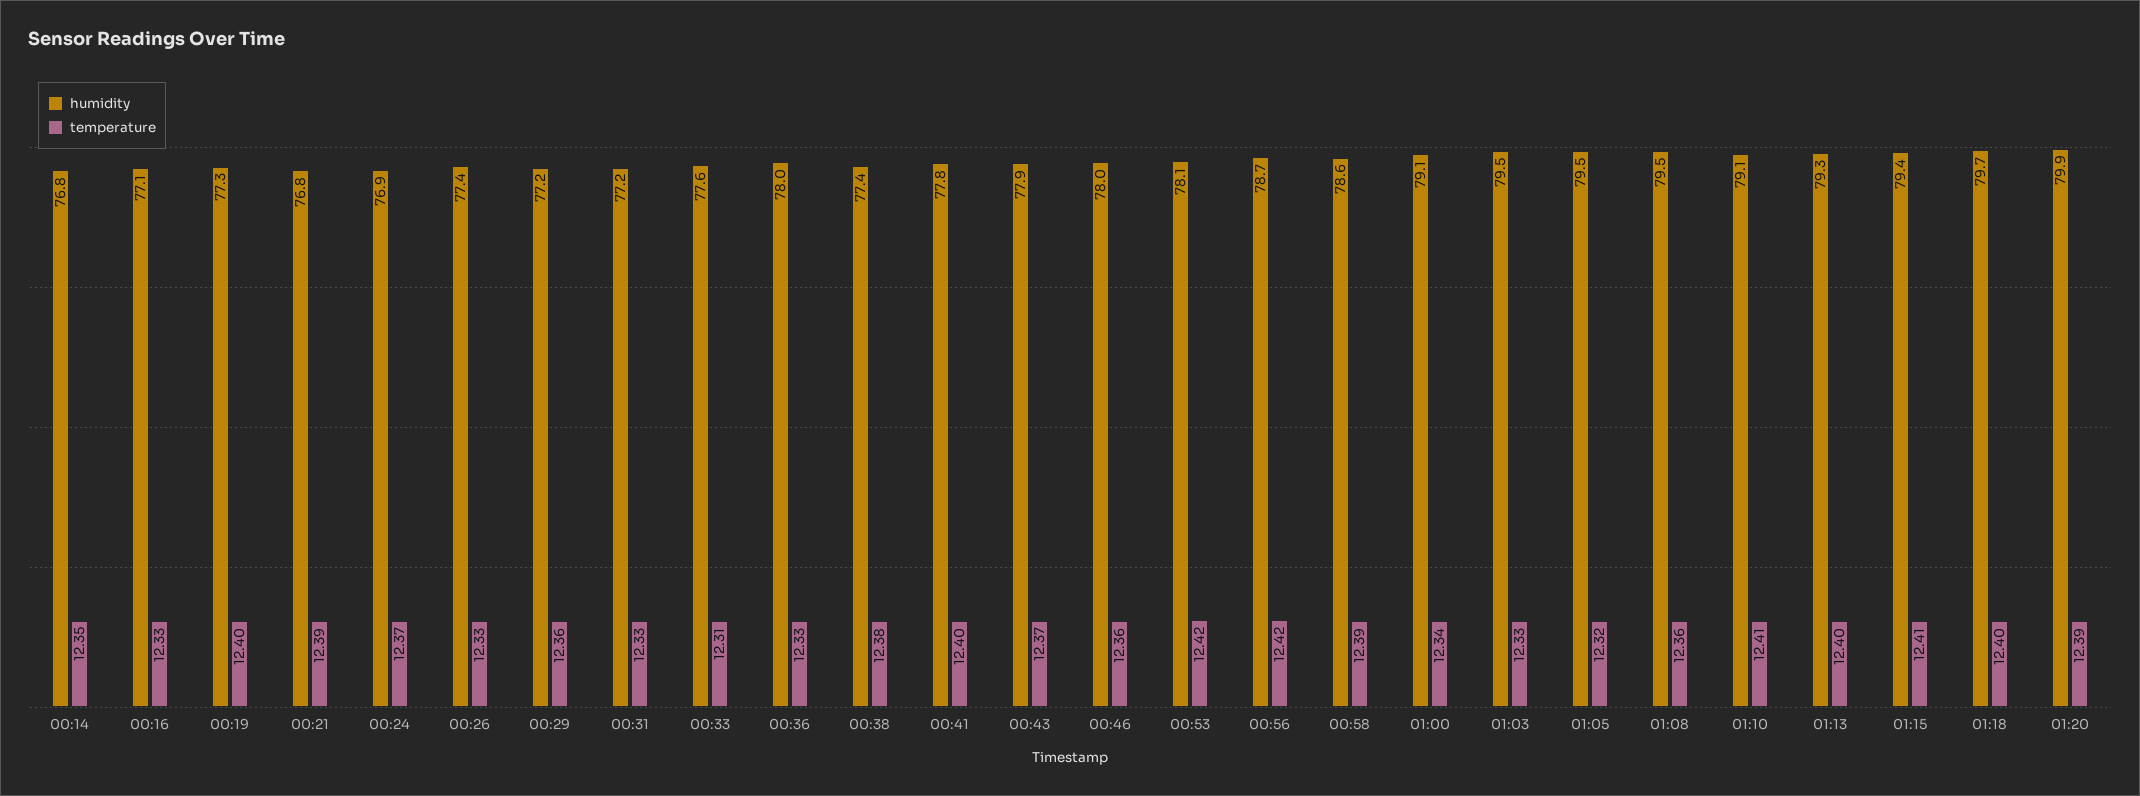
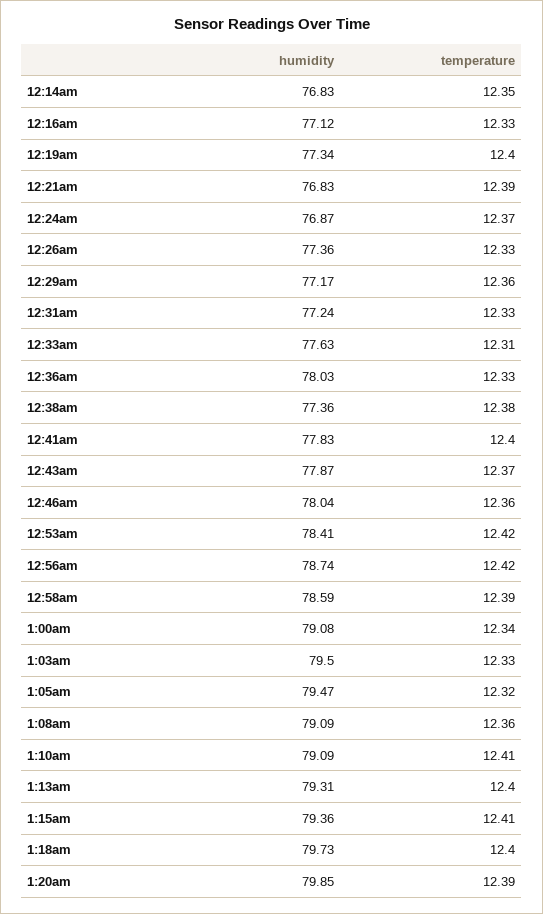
  {
    "humidity": {
      "00:14": 76.83,
      "00:16": 77.12,
      "00:19": 77.34,
      "00:21": 76.83,
      "00:24": 76.87,
      "00:26": 77.36,
      "00:29": 77.17,
      "00:31": 77.24,
      "00:33": 77.63,
      "00:36": 78.03,
      "00:38": 77.36,
      "00:41": 77.83,
      "00:43": 77.87,
      "00:46": 78.04,
-     "00:53": 78.1,
+     "00:53": 78.41,
      "00:56": 78.74,
      "00:58": 78.59,
      "01:00": 79.08,
      "01:03": 79.5,
      "01:05": 79.47,
-     "01:08": 79.5,
+     "01:08": 79.09,
      "01:10": 79.09,
      "01:13": 79.31,
      "01:15": 79.36,
      "01:18": 79.73,
      "01:20": 79.85
    },
    "temperature": {
      "00:14": 12.35,
      "00:16": 12.33,
      "00:19": 12.4,
      "00:21": 12.39,
      "00:24": 12.37,
      "00:26": 12.33,
      "00:29": 12.36,
      "00:31": 12.33,
      "00:33": 12.31,
      "00:36": 12.33,
      "00:38": 12.38,
      "00:41": 12.4,
      "00:43": 12.37,
      "00:46": 12.36,
      "00:53": 12.42,
      "00:56": 12.42,
      "00:58": 12.39,
      "01:00": 12.34,
      "01:03": 12.33,
      "01:05": 12.32,
      "01:08": 12.36,
      "01:10": 12.41,
      "01:13": 12.4,
      "01:15": 12.41,
      "01:18": 12.4,
      "01:20": 12.39
    }
  }

